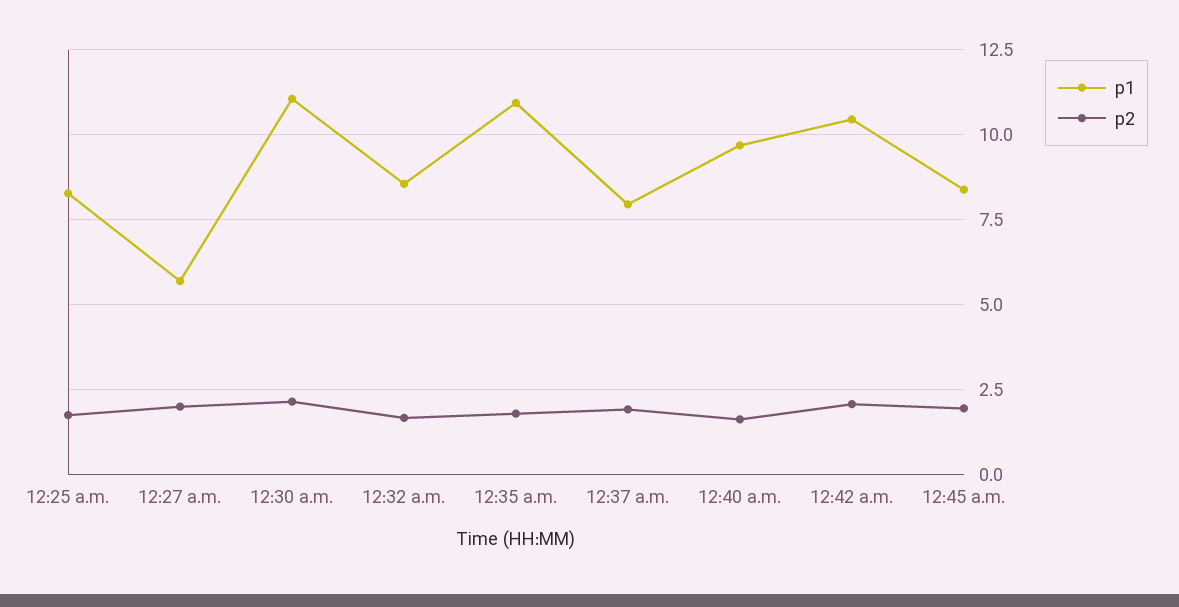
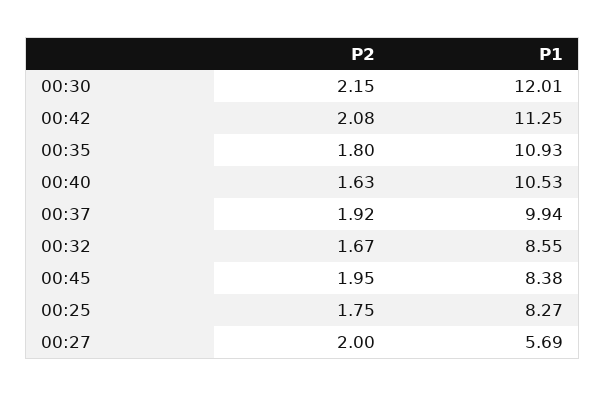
  {
    "p1": {
      "12:25 a.m.": 8.27,
      "12:27 a.m.": 5.69,
-     "12:30 a.m.": 11,
+     "12:30 a.m.": 12.01,
      "12:32 a.m.": 8.55,
      "12:35 a.m.": 10.93,
-     "12:37 a.m.": 8,
+     "12:37 a.m.": 9.94,
-     "12:40 a.m.": 9.75,
+     "12:40 a.m.": 10.53,
-     "12:42 a.m.": 10.5,
+     "12:42 a.m.": 11.25,
      "12:45 a.m.": 8.38
    },
    "p2": {
      "12:25 a.m.": 1.75,
      "12:27 a.m.": 2,
      "12:30 a.m.": 2.15,
      "12:32 a.m.": 1.67,
      "12:35 a.m.": 1.8,
      "12:37 a.m.": 1.92,
      "12:40 a.m.": 1.63,
      "12:42 a.m.": 2.08,
      "12:45 a.m.": 1.95
    }
  }

